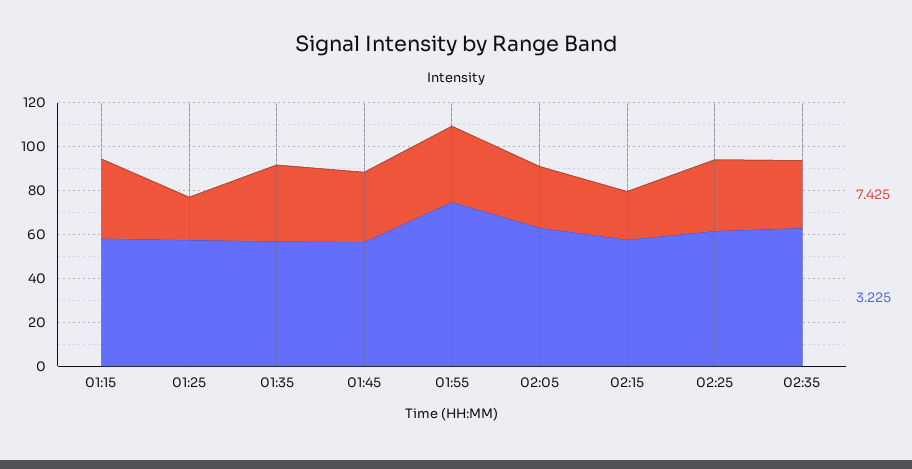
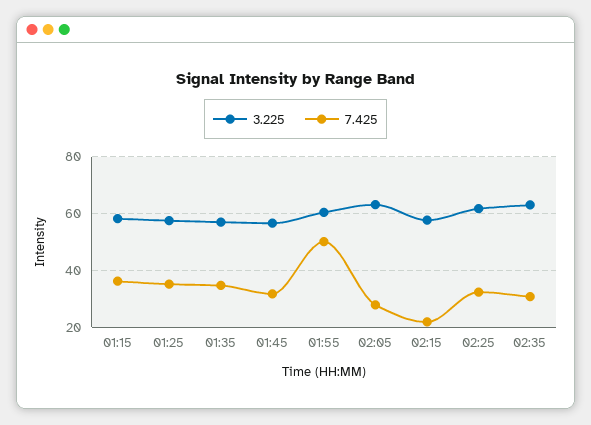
  {
    "7.425": {
      "01:15": 35,
-     "01:25": 20,
+     "01:25": 35,
      "01:35": 35,
      "01:45": 32.5,
-     "01:55": 35,
+     "01:55": 50,
      "02:05": 27.5,
      "02:15": 22.5,
      "02:25": 32.5,
      "02:35": 30
    },
    "3.225": {
      "01:15": 57.5,
      "01:25": 57.5,
      "01:35": 57.5,
      "01:45": 57.5,
-     "01:55": 75,
+     "01:55": 60,
      "02:05": 62.5,
      "02:15": 57.5,
      "02:25": 62.5,
      "02:35": 62.5
    }
  }

